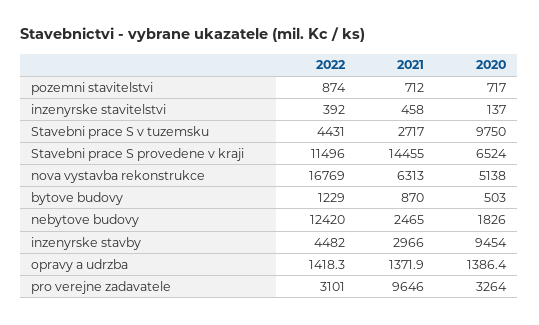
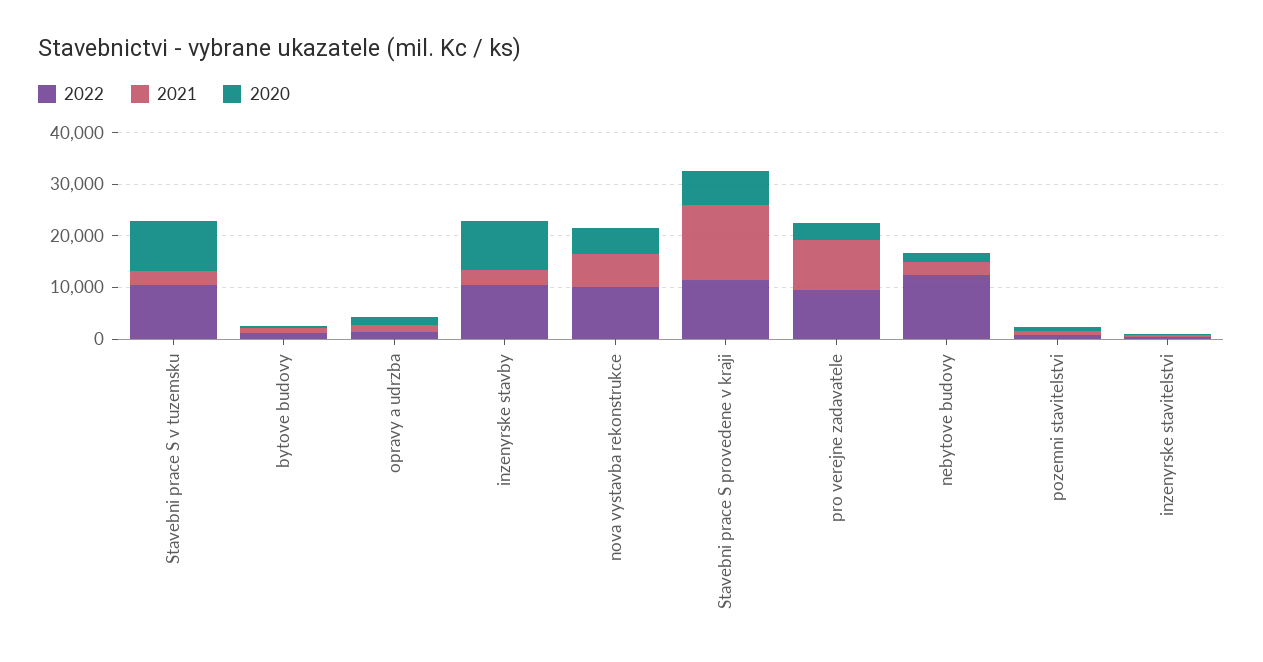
  {
    "2022": {
      "pozemni stavitelstvi": 874,
      "inzenyrske stavitelstvi": 392,
-     "Stavebni prace S v tuzemsku": 4431,
+     "Stavebni prace S v tuzemsku": 10000,
      "Stavebni prace S provedene v kraji": 11496,
-     "nova vystavba rekonstrukce": 16769,
+     "nova vystavba rekonstrukce": 10000,
      "bytove budovy": 1229,
      "nebytove budovy": 12420,
-     "inzenyrske stavby": 4482,
+     "inzenyrske stavby": 10000,
      "opravy a udrzba": 1418.3,
-     "pro verejne zadavatele": 3101
+     "pro verejne zadavatele": 10000
    },
    "2021": {
      "pozemni stavitelstvi": 712,
      "inzenyrske stavitelstvi": 458,
      "Stavebni prace S v tuzemsku": 2717,
      "Stavebni prace S provedene v kraji": 14455,
      "nova vystavba rekonstrukce": 6313,
      "bytove budovy": 870,
      "nebytove budovy": 2465,
      "inzenyrske stavby": 2966,
      "opravy a udrzba": 1371.9,
      "pro verejne zadavatele": 9646
    },
    "2020": {
      "pozemni stavitelstvi": 717,
      "inzenyrske stavitelstvi": 137,
      "Stavebni prace S v tuzemsku": 9750,
      "Stavebni prace S provedene v kraji": 6524,
      "nova vystavba rekonstrukce": 5138,
      "bytove budovy": 503,
      "nebytove budovy": 1826,
      "inzenyrske stavby": 9454,
      "opravy a udrzba": 1386.4,
      "pro verejne zadavatele": 3264
    }
  }

